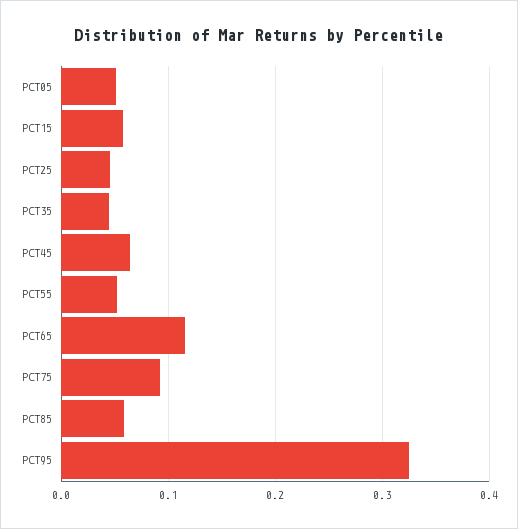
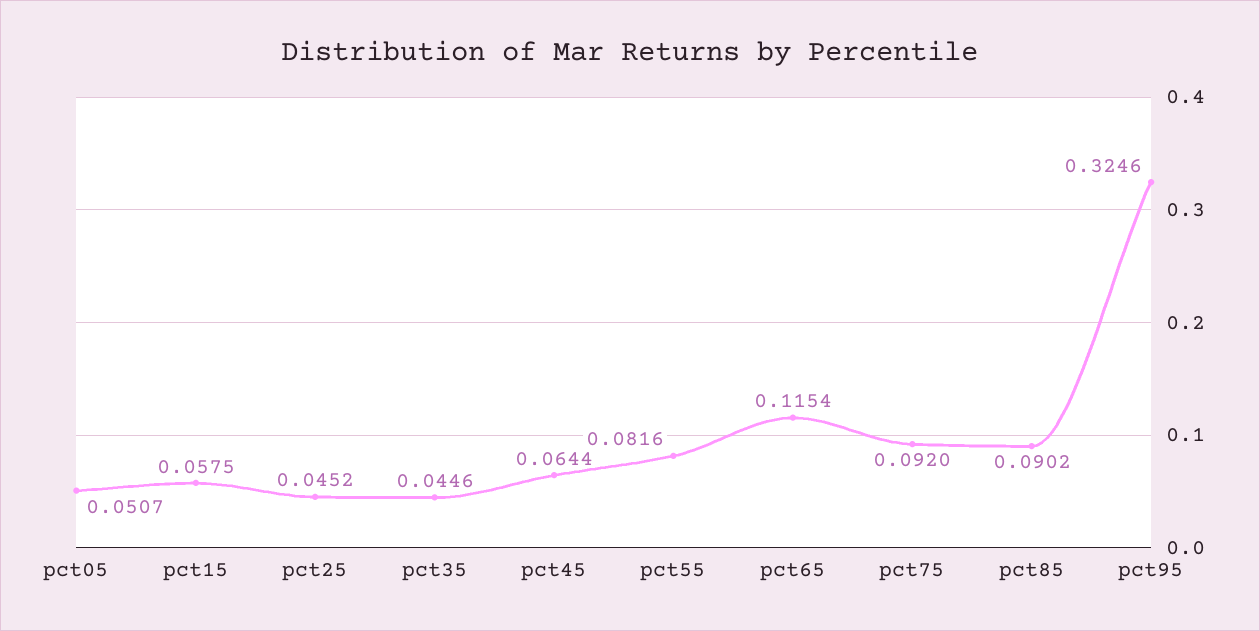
  {
    "PCT05": 0.0507,
    "PCT15": 0.0575,
    "PCT25": 0.0452,
    "PCT35": 0.0446,
    "PCT45": 0.0644,
-   "PCT55": 0.05,
+   "PCT55": 0.0816,
    "PCT65": 0.1154,
    "PCT75": 0.092,
-   "PCT85": 0.06,
+   "PCT85": 0.0902,
    "PCT95": 0.3246
  }

